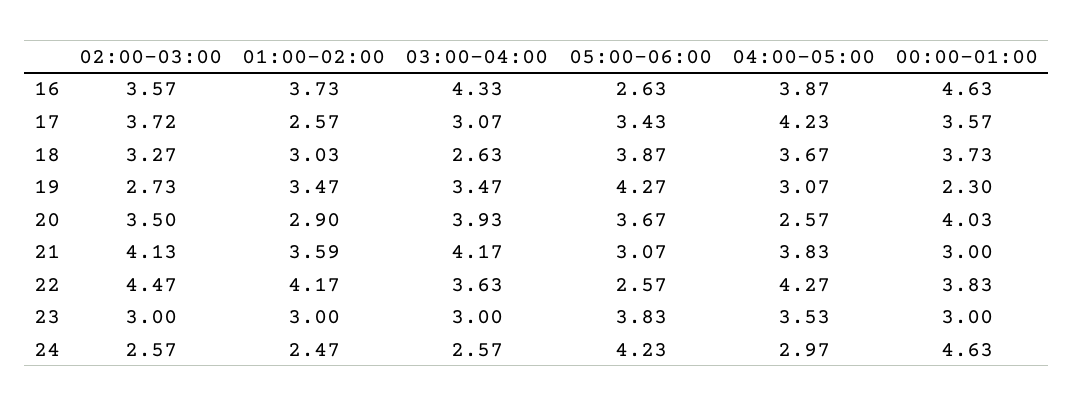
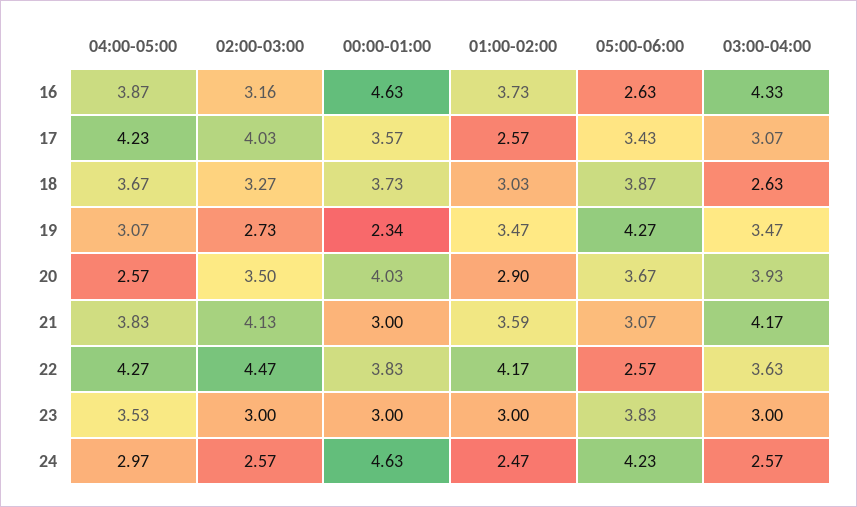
  {
    "02:00-03:00": {
-     "16": 3.57,
+     "16": 3.16,
-     "17": 3.72,
+     "17": 4.03,
      "18": 3.27,
      "19": 2.73,
      "20": 3.5,
      "21": 4.13,
      "22": 4.47,
      "23": 3,
      "24": 2.57
    },
    "01:00-02:00": {
      "16": 3.73,
      "17": 2.57,
      "18": 3.03,
      "19": 3.47,
      "20": 2.9,
      "21": 3.59,
      "22": 4.17,
      "23": 3,
      "24": 2.47
    },
    "03:00-04:00": {
      "16": 4.33,
      "17": 3.07,
      "18": 2.63,
      "19": 3.47,
      "20": 3.93,
      "21": 4.17,
      "22": 3.63,
      "23": 3,
      "24": 2.57
    },
    "05:00-06:00": {
      "16": 2.63,
      "17": 3.43,
      "18": 3.87,
      "19": 4.27,
      "20": 3.67,
      "21": 3.07,
      "22": 2.57,
      "23": 3.83,
      "24": 4.23
    },
    "04:00-05:00": {
      "16": 3.87,
      "17": 4.23,
      "18": 3.67,
      "19": 3.07,
      "20": 2.57,
      "21": 3.83,
      "22": 4.27,
      "23": 3.53,
      "24": 2.97
    },
    "00:00-01:00": {
      "16": 4.63,
      "17": 3.57,
      "18": 3.73,
-     "19": 2.3,
+     "19": 2.34,
      "20": 4.03,
      "21": 3,
      "22": 3.83,
      "23": 3,
      "24": 4.63
    }
  }

